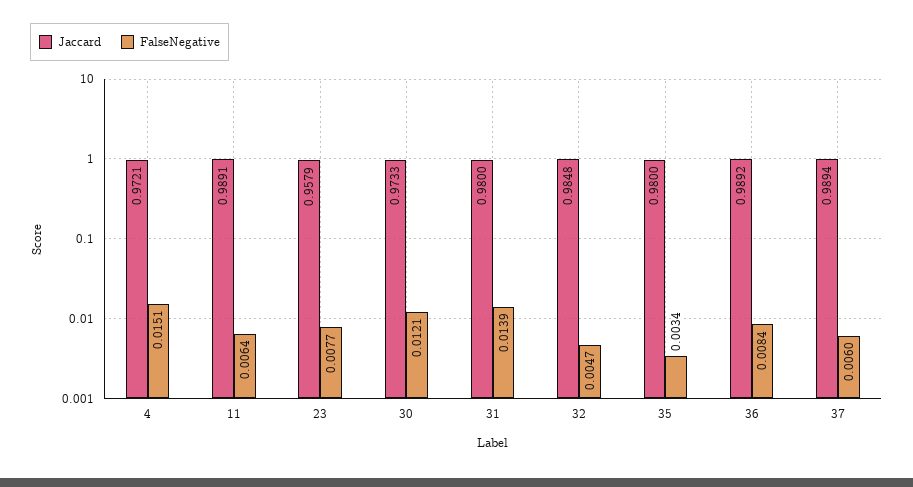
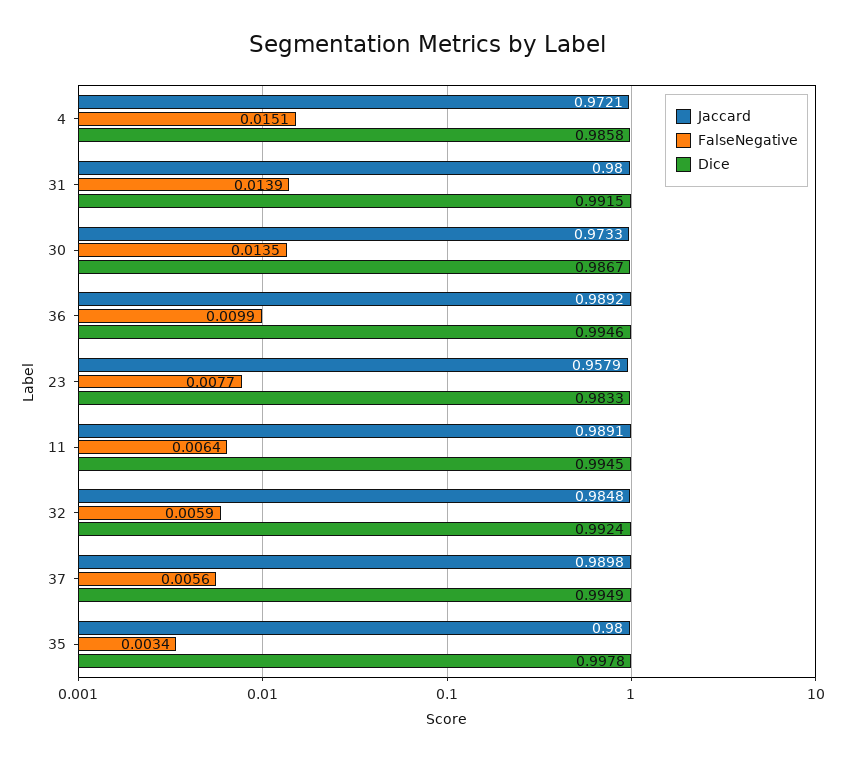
  {
    "Jaccard": {
      "4": 0.9721,
      "11": 0.9891,
      "23": 0.9579,
      "30": 0.9733,
      "31": 0.98,
      "32": 0.9848,
      "35": 0.98,
      "36": 0.9892,
-     "37": 0.9894
+     "37": 0.9898
    },
    "FalseNegative": {
      "4": 0.0151,
      "11": 0.0064,
      "23": 0.0077,
-     "30": 0.0121,
+     "30": 0.0135,
      "31": 0.0139,
-     "32": 0.0047,
+     "32": 0.0059,
      "35": 0.0034,
-     "36": 0.0084,
+     "36": 0.0099,
-     "37": 0.006
+     "37": 0.0056
-   }
+   },
+   "Dice": {
+     "4": 0.9858,
+     "31": 0.9915,
+     "30": 0.9867,
+     "36": 0.9946,
+     "23": 0.9833,
+     "11": 0.9945,
+     "32": 0.9924,
+     "37": 0.9949,
+     "35": 0.9978
+   }
  }

